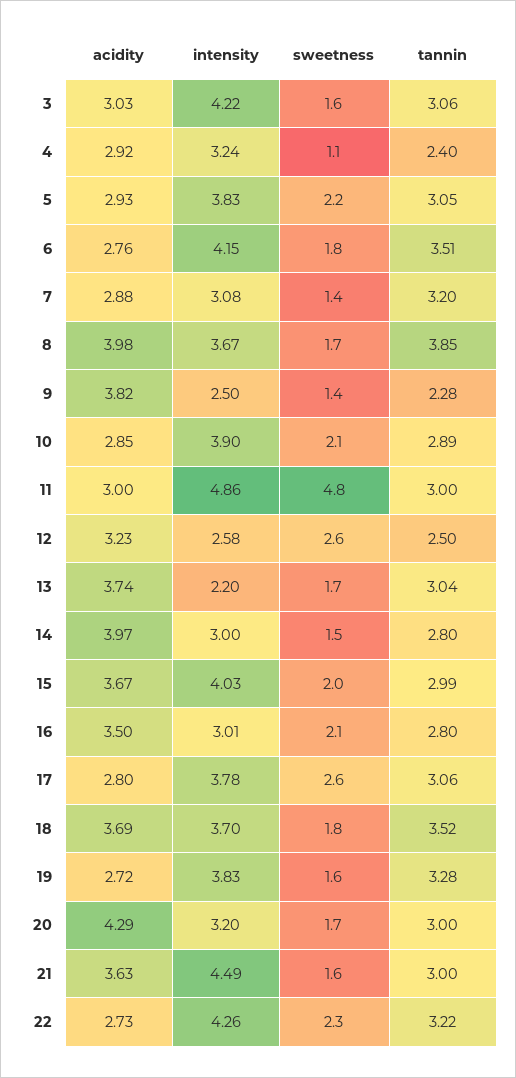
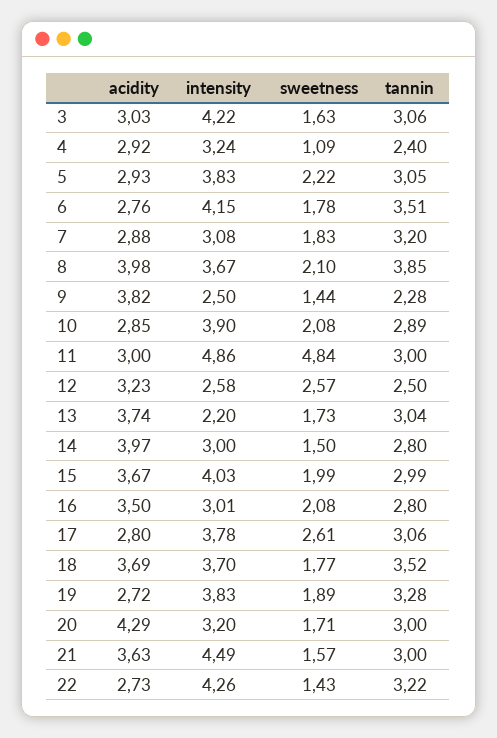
  {
    "acidity": {
      "3": 3.03,
      "4": 2.92,
      "5": 2.93,
      "6": 2.76,
      "7": 2.88,
      "8": 3.98,
      "9": 3.82,
      "10": 2.85,
      "11": 3,
      "12": 3.23,
      "13": 3.74,
      "14": 3.97,
      "15": 3.67,
      "16": 3.5,
      "17": 2.8,
      "18": 3.69,
      "19": 2.72,
      "20": 4.29,
      "21": 3.63,
      "22": 2.73
    },
    "intensity": {
      "3": 4.22,
      "4": 3.24,
      "5": 3.83,
      "6": 4.15,
      "7": 3.08,
      "8": 3.67,
      "9": 2.5,
      "10": 3.9,
      "11": 4.86,
      "12": 2.58,
      "13": 2.2,
      "14": 3,
      "15": 4.03,
      "16": 3.01,
      "17": 3.78,
      "18": 3.7,
      "19": 3.83,
      "20": 3.2,
      "21": 4.49,
      "22": 4.26
    },
    "sweetness": {
      "3": 1.63,
      "4": 1.09,
      "5": 2.22,
      "6": 1.78,
-     "7": 1.4,
+     "7": 1.83,
-     "8": 1.7,
+     "8": 2.1,
      "9": 1.44,
      "10": 2.08,
      "11": 4.84,
      "12": 2.57,
      "13": 1.73,
      "14": 1.5,
      "15": 1.99,
      "16": 2.08,
      "17": 2.61,
      "18": 1.77,
-     "19": 1.6,
+     "19": 1.89,
      "20": 1.71,
      "21": 1.57,
-     "22": 2.3
+     "22": 1.43
    },
    "tannin": {
      "3": 3.06,
      "4": 2.4,
      "5": 3.05,
      "6": 3.51,
      "7": 3.2,
      "8": 3.85,
      "9": 2.28,
      "10": 2.89,
      "11": 3,
      "12": 2.5,
      "13": 3.04,
      "14": 2.8,
      "15": 2.99,
      "16": 2.8,
      "17": 3.06,
      "18": 3.52,
      "19": 3.28,
      "20": 3,
      "21": 3,
      "22": 3.22
    }
  }

